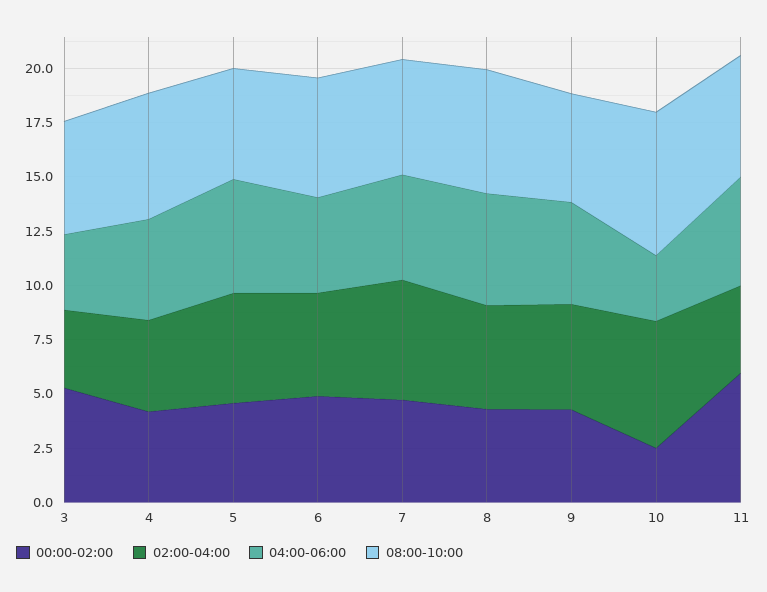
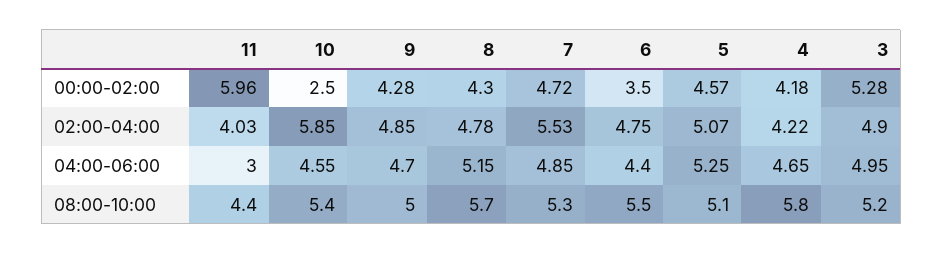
  {
    "00:00-02:00": {
      "3": 5.28,
      "4": 4.18,
      "5": 4.57,
-     "6": 5,
+     "6": 3.5,
      "7": 4.72,
      "8": 4.3,
      "9": 4.28,
      "10": 2.5,
      "11": 5.96
    },
    "02:00-04:00": {
-     "3": 3.5,
+     "3": 4.9,
      "4": 4.22,
      "5": 5.07,
      "6": 4.75,
      "7": 5.53,
      "8": 4.78,
      "9": 4.85,
      "10": 5.85,
      "11": 4.03
    },
    "04:00-06:00": {
-     "3": 3.5,
+     "3": 4.95,
      "4": 4.65,
      "5": 5.25,
      "6": 4.4,
      "7": 4.85,
      "8": 5.15,
      "9": 4.7,
-     "10": 3,
+     "10": 4.55,
-     "11": 5
+     "11": 3
    },
    "08:00-10:00": {
      "3": 5.2,
      "4": 5.8,
      "5": 5.1,
      "6": 5.5,
      "7": 5.3,
      "8": 5.7,
      "9": 5,
-     "10": 6.5,
+     "10": 5.4,
-     "11": 5.5
+     "11": 4.4
    }
  }

